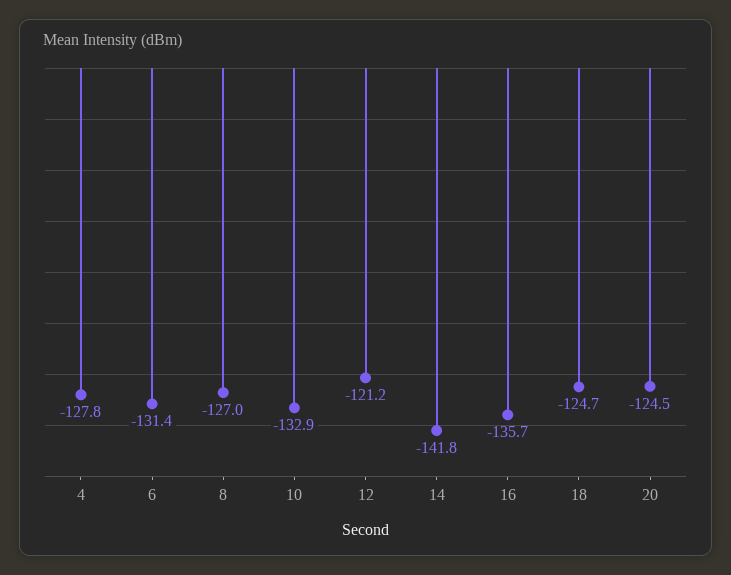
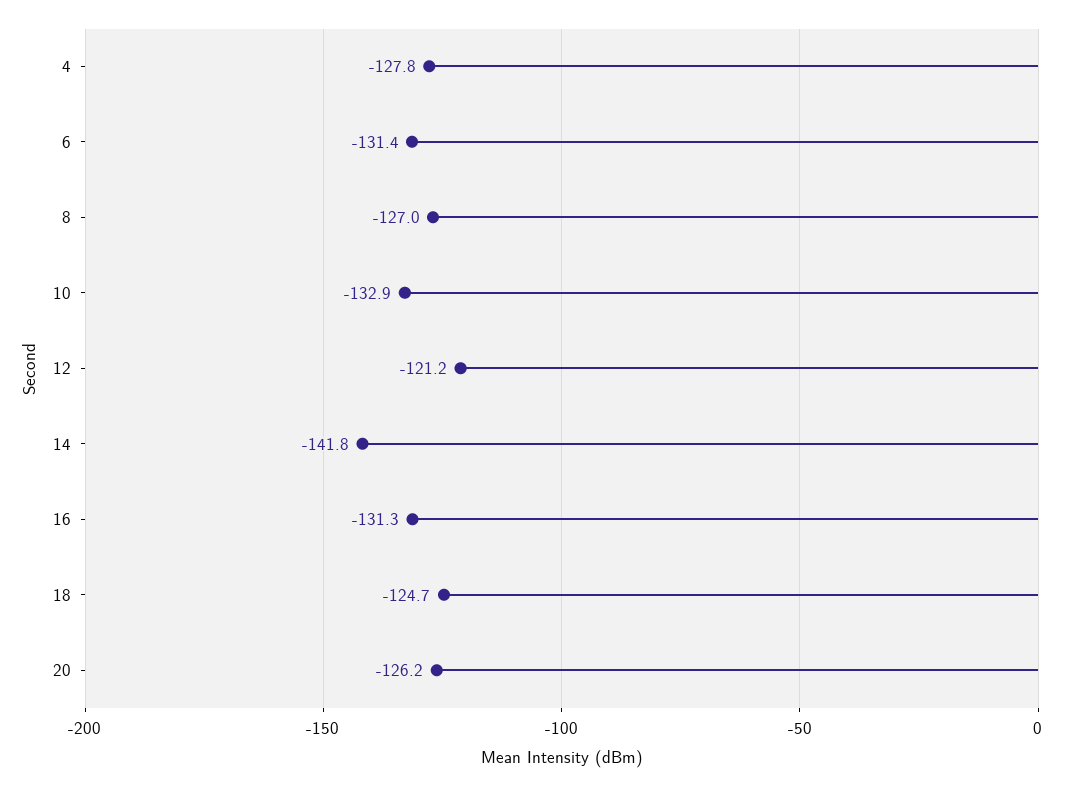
  {
    "4": -127.8,
    "6": -131.4,
    "8": -127,
    "10": -132.9,
    "12": -121.2,
    "14": -141.8,
-   "16": -135.7,
+   "16": -131.3,
    "18": -124.7,
-   "20": -124.5
+   "20": -126.2
  }

